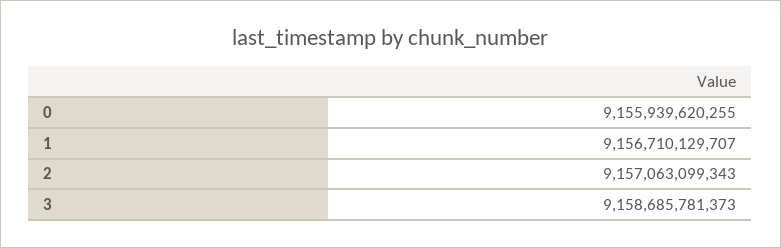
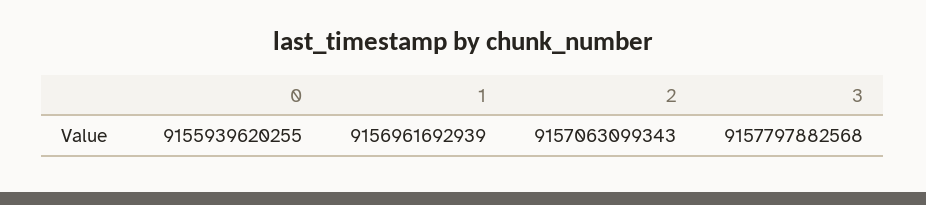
  {
    "0": 9155939620255,
-   "1": 9156710129707,
+   "1": 9156961692939,
    "2": 9157063099343,
-   "3": 9158685781373
+   "3": 9157797882568
  }

